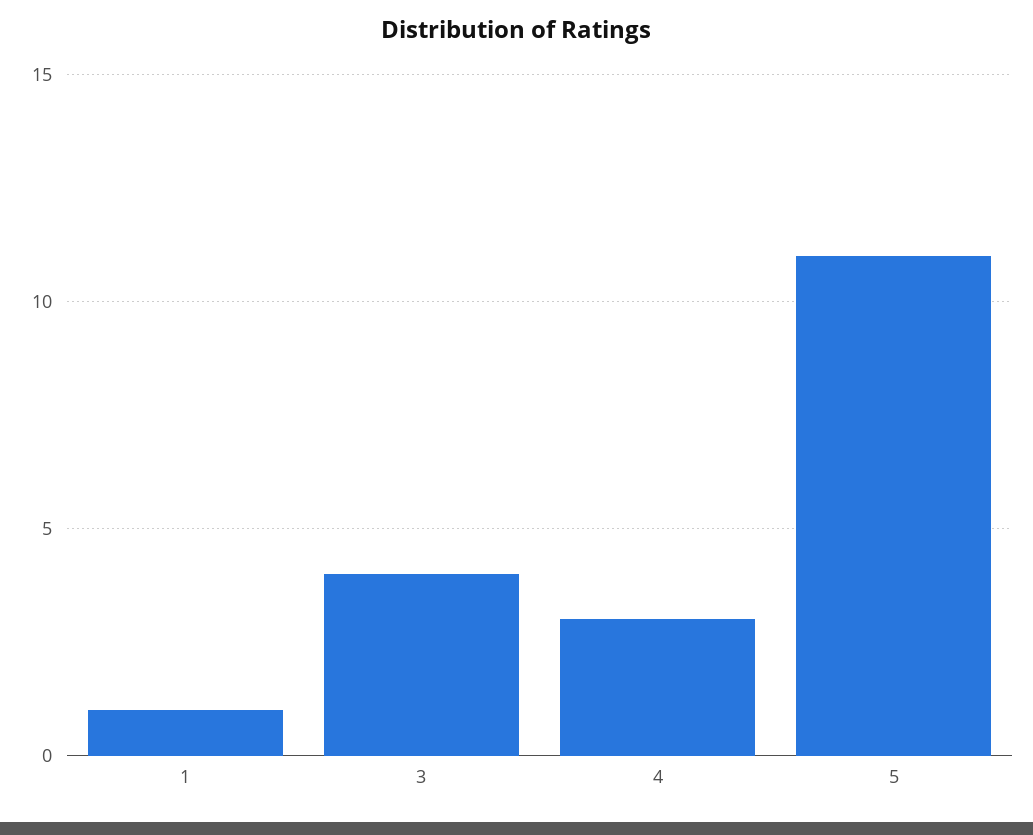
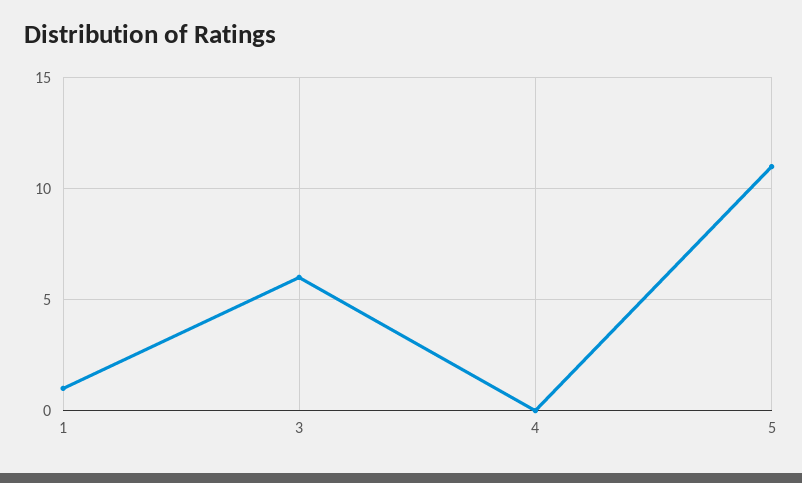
  {
    "1": 1,
-   "3": 4,
+   "3": 6,
-   "4": 3,
+   "4": 0,
    "5": 11
  }

